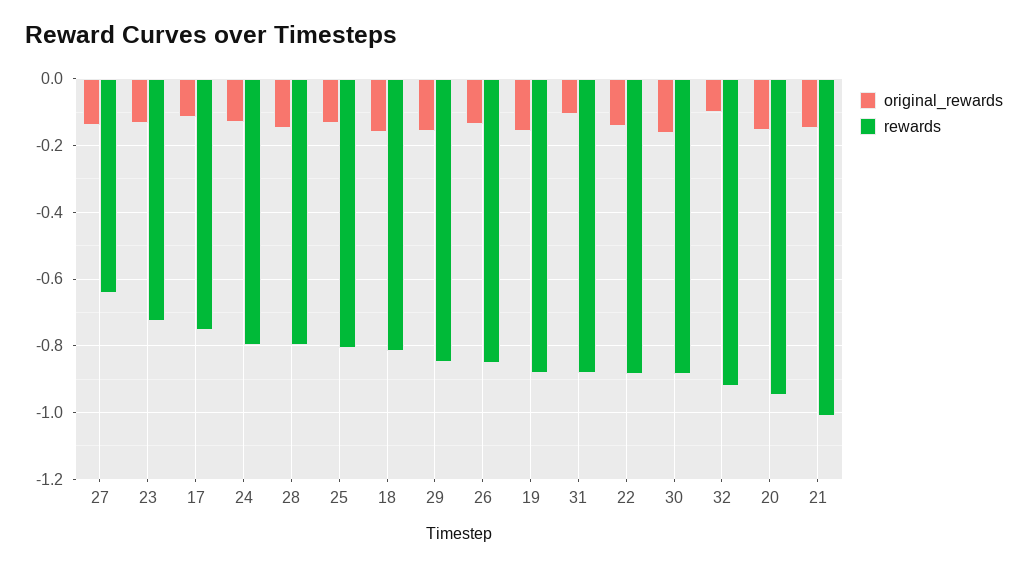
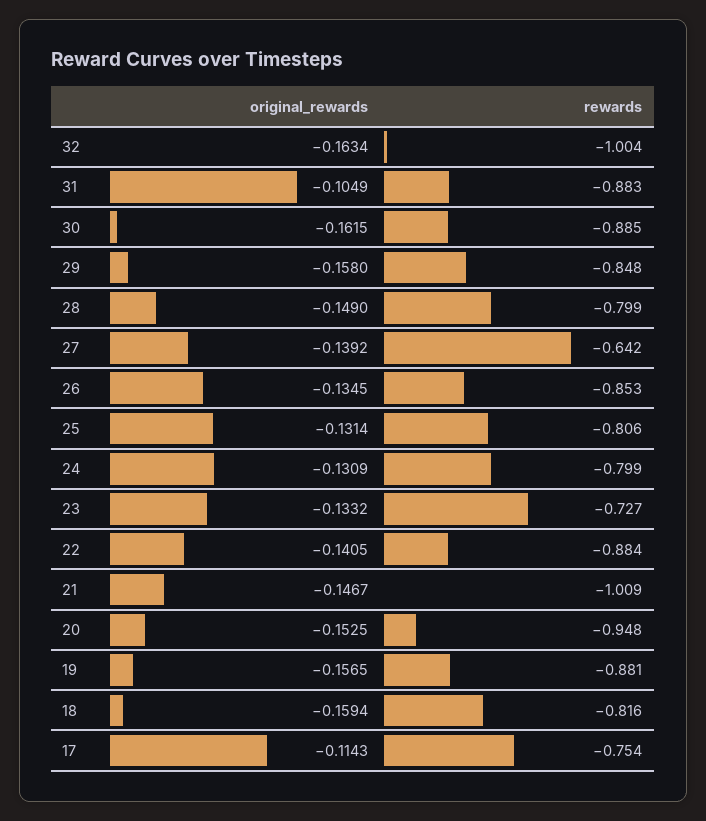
  {
    "original_rewards": {
      "27": -0.1392,
      "23": -0.1332,
      "17": -0.1143,
      "24": -0.1309,
      "28": -0.149,
      "25": -0.1314,
      "18": -0.1594,
      "29": -0.158,
      "26": -0.1345,
      "19": -0.1565,
      "31": -0.1049,
      "22": -0.1405,
      "30": -0.1615,
-     "32": -0.1,
+     "32": -0.1634,
      "20": -0.1525,
      "21": -0.1467
    },
    "rewards": {
      "27": -0.642,
      "23": -0.727,
      "17": -0.754,
      "24": -0.799,
      "28": -0.799,
      "25": -0.806,
      "18": -0.816,
      "29": -0.848,
      "26": -0.853,
      "19": -0.881,
      "31": -0.883,
      "22": -0.884,
      "30": -0.885,
-     "32": -0.92,
+     "32": -1.004,
      "20": -0.948,
      "21": -1.009
    }
  }

